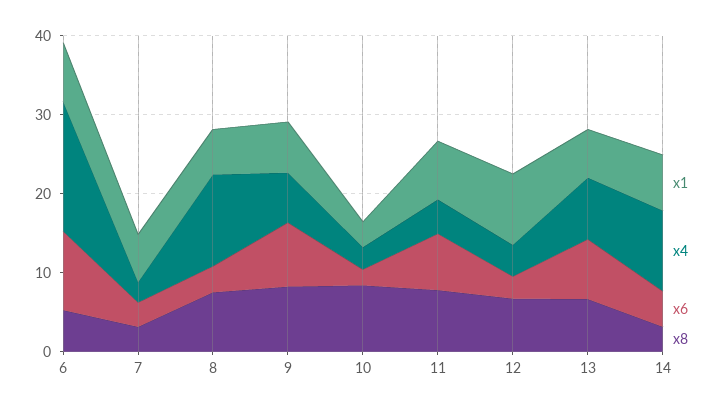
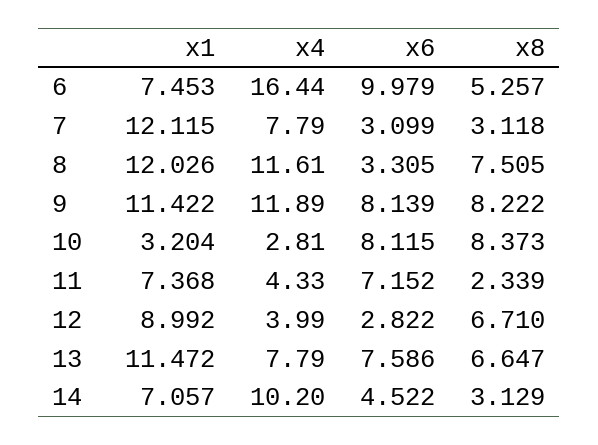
  {
    "x1": {
      "6": 7.453,
-     "7": 6,
+     "7": 12.115,
-     "8": 6,
+     "8": 12.026,
-     "9": 6,
+     "9": 11.422,
      "10": 3.204,
      "11": 7.368,
      "12": 8.992,
-     "13": 6,
+     "13": 11.472,
      "14": 7.057
    },
    "x4": {
      "6": 16.44,
-     "7": 2,
+     "7": 7.79,
      "8": 11.61,
-     "9": 6,
+     "9": 11.89,
      "10": 2.81,
      "11": 4.33,
      "12": 3.99,
      "13": 7.79,
      "14": 10.2
    },
    "x6": {
      "6": 9.979,
      "7": 3.099,
      "8": 3.305,
      "9": 8.139,
-     "10": 2,
+     "10": 8.115,
      "11": 7.152,
      "12": 2.822,
      "13": 7.586,
      "14": 4.522
    },
    "x8": {
      "6": 5.257,
      "7": 3.118,
      "8": 7.505,
      "9": 8.222,
      "10": 8.373,
-     "11": 8,
+     "11": 2.339,
      "12": 6.71,
      "13": 6.647,
      "14": 3.129
    }
  }

